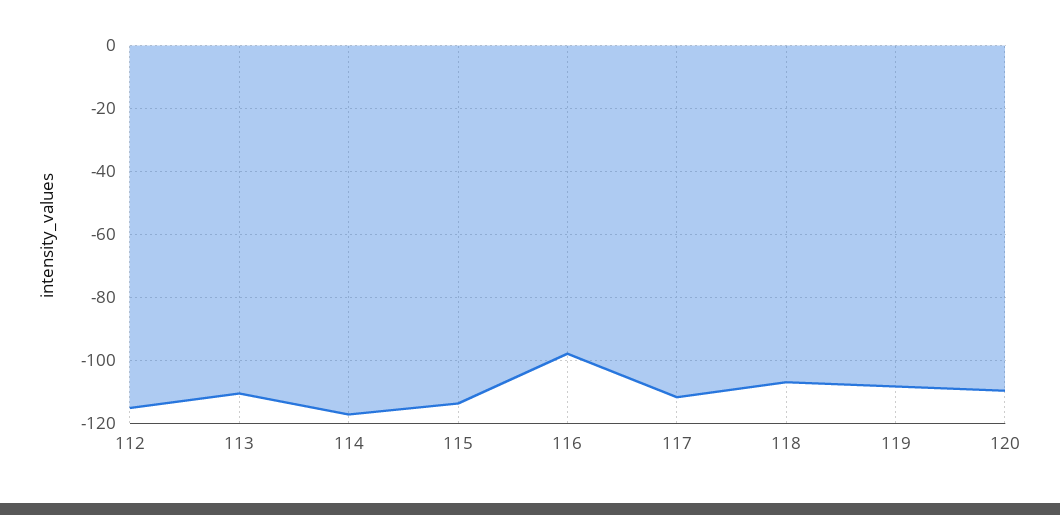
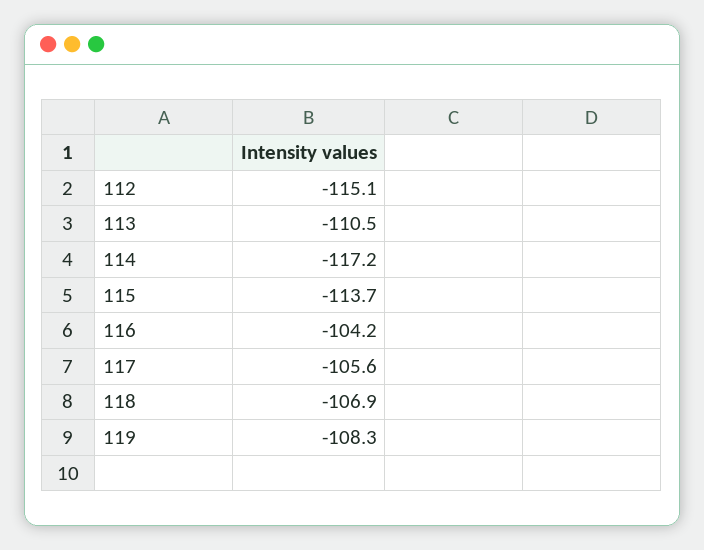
  {
    "112": -115.1,
    "113": -110.5,
    "114": -117.2,
    "115": -113.7,
-   "116": -98,
+   "116": -104.2,
-   "117": -112,
+   "117": -105.6,
    "118": -106.9,
-   "119": -108.3,
+   "119": -108.3
-   "120": -110
  }

